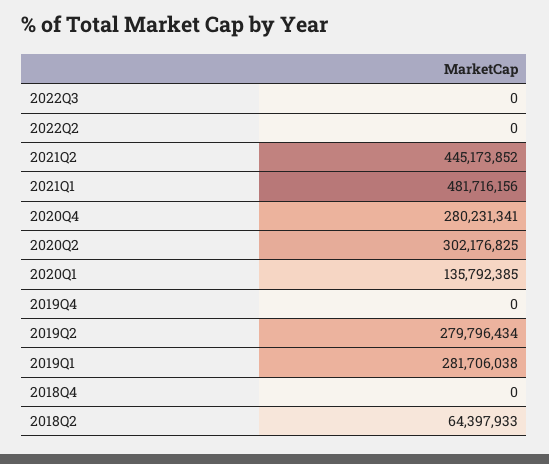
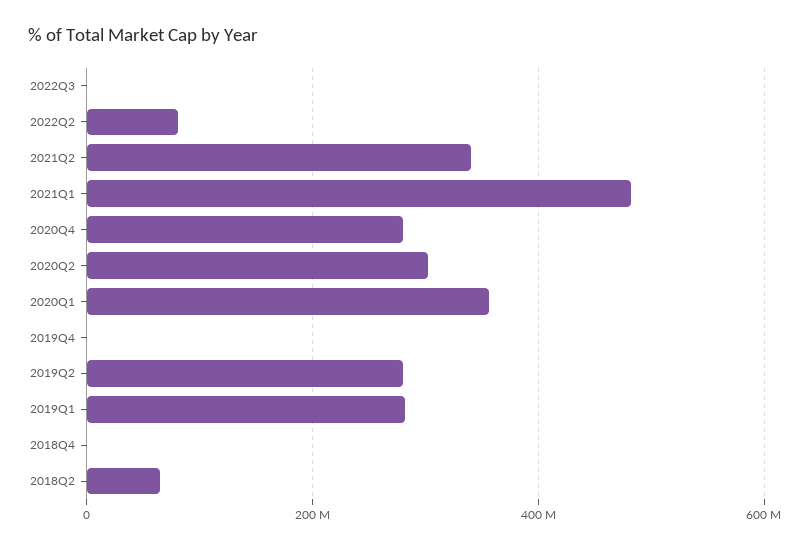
  {
    "2022Q3": 0,
-   "2022Q2": 0,
+   "2022Q2": 80000000,
-   "2021Q2": 445173852,
+   "2021Q2": 340000000,
    "2021Q1": 481716156,
    "2020Q4": 280231341,
    "2020Q2": 302176825,
-   "2020Q1": 135792385,
+   "2020Q1": 360000000,
    "2019Q4": 0,
    "2019Q2": 279796434,
    "2019Q1": 281706038,
    "2018Q4": 0,
    "2018Q2": 64397933
  }

